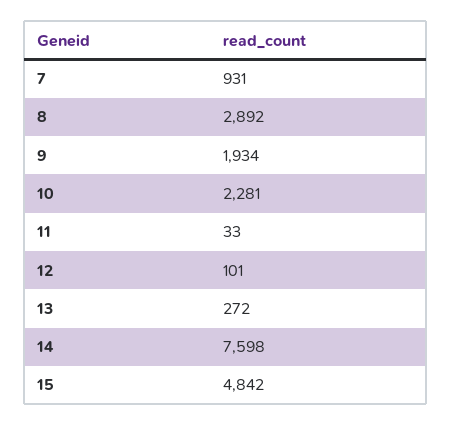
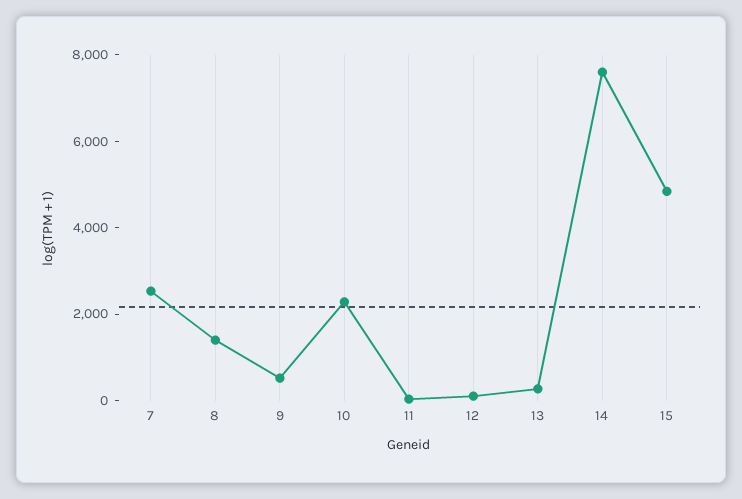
  {
-   "7": 931,
+   "7": 2500,
-   "8": 2892,
+   "8": 1500,
-   "9": 1934,
+   "9": 500,
    "10": 2281,
    "11": 33,
    "12": 101,
    "13": 272,
    "14": 7598,
    "15": 4842
  }

